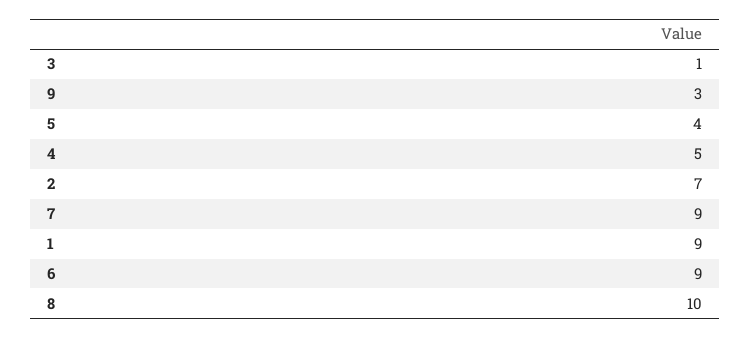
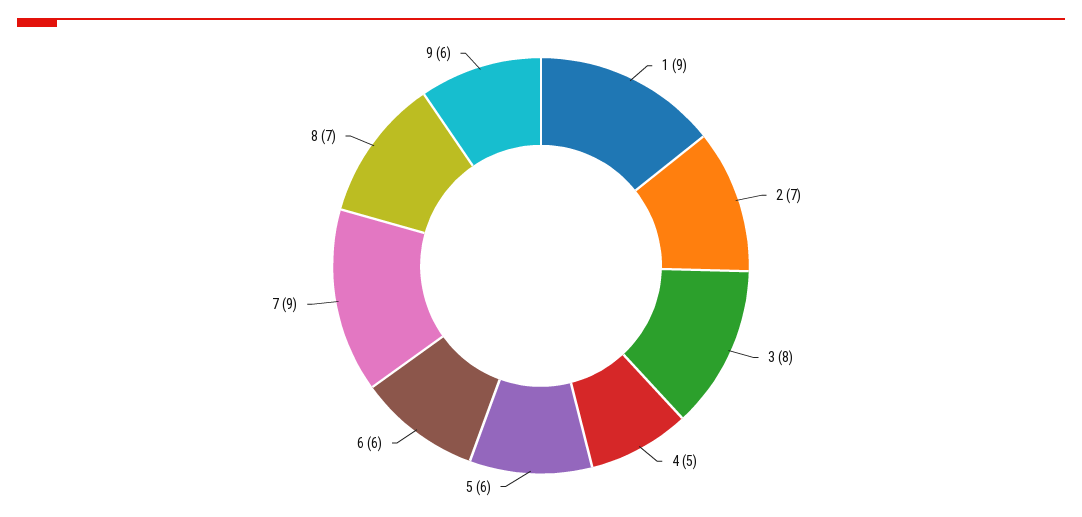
  {
-   "3": 1,
+   "3": 8,
-   "9": 3,
+   "9": 6,
-   "5": 4,
+   "5": 6,
    "4": 5,
    "2": 7,
    "7": 9,
    "1": 9,
-   "6": 9,
+   "6": 6,
-   "8": 10
+   "8": 7
  }

